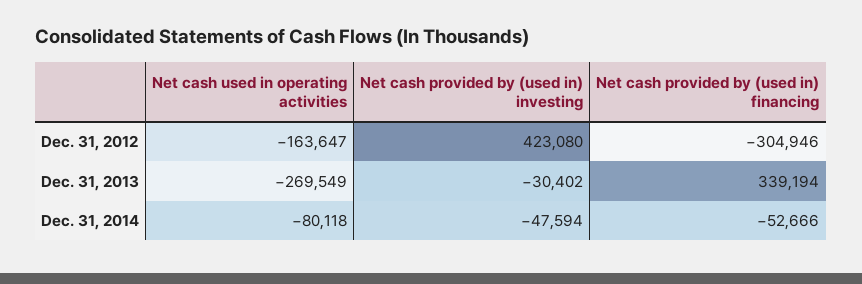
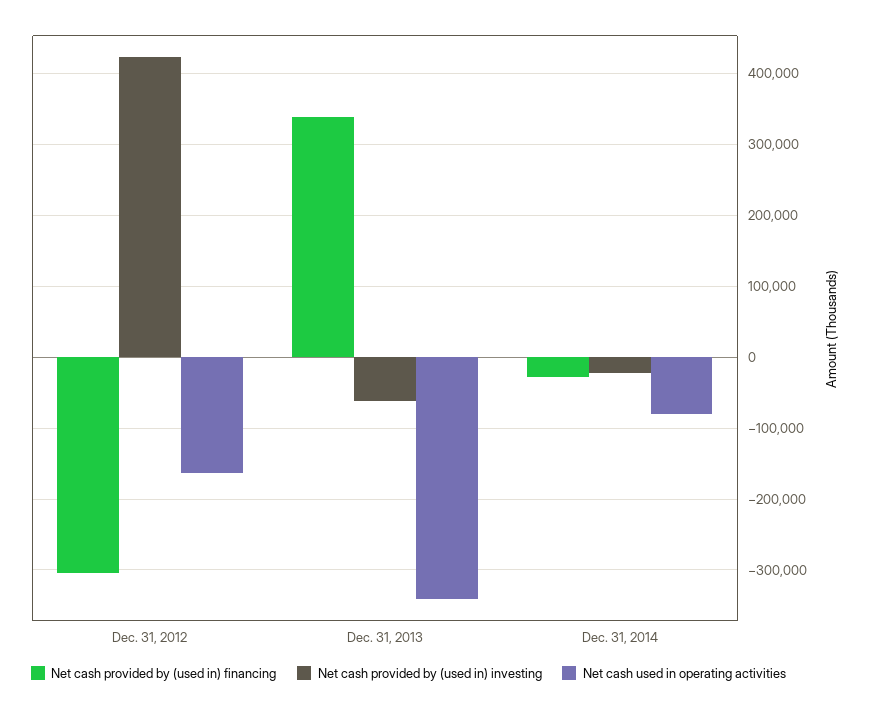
  {
    "Net cash used in operating activities": {
      "Dec. 31, 2012": -163647,
-     "Dec. 31, 2013": -269549,
+     "Dec. 31, 2013": -340000,
      "Dec. 31, 2014": -80118
    },
    "Net cash provided by (used in) investing": {
      "Dec. 31, 2012": 423080,
-     "Dec. 31, 2013": -30402,
+     "Dec. 31, 2013": -60000,
-     "Dec. 31, 2014": -47594
+     "Dec. 31, 2014": -20000
    },
    "Net cash provided by (used in) financing": {
      "Dec. 31, 2012": -304946,
      "Dec. 31, 2013": 339194,
-     "Dec. 31, 2014": -52666
+     "Dec. 31, 2014": -30000
    }
  }

